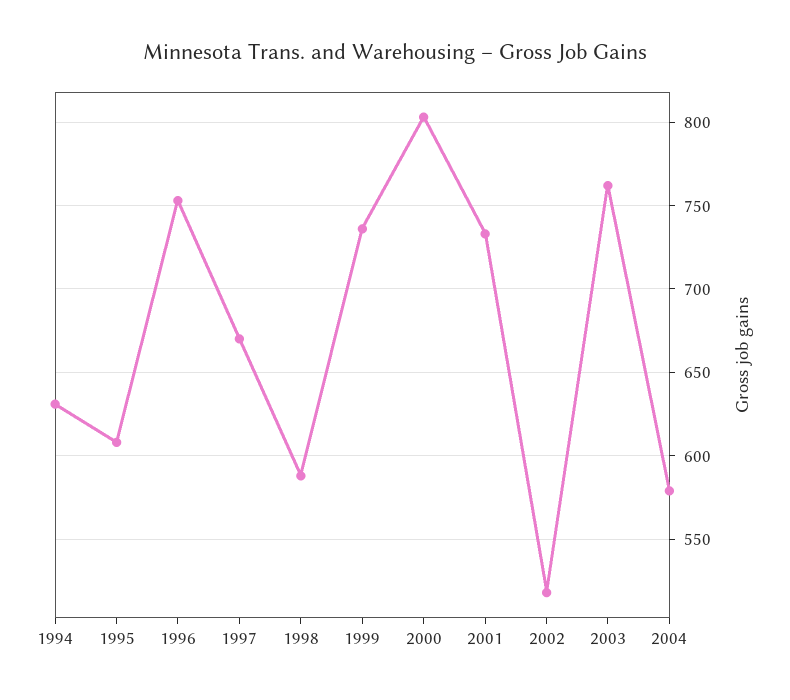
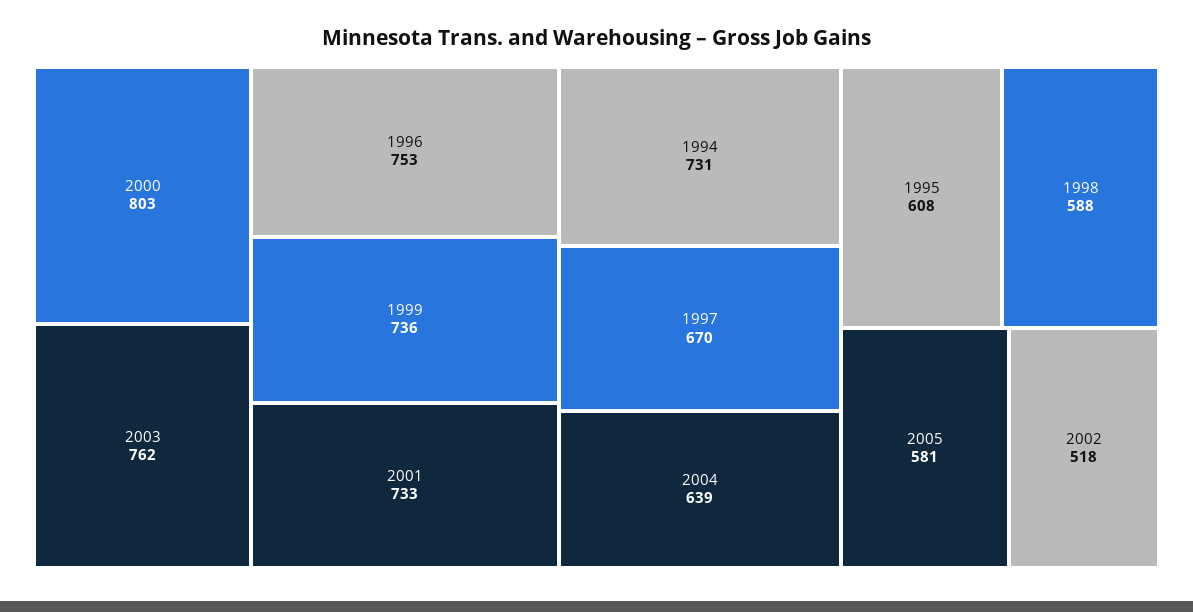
  {
-   "1994": 630,
+   "1994": 731,
    "1995": 608,
    "1996": 753,
    "1997": 670,
    "1998": 588,
    "1999": 736,
    "2000": 803,
    "2001": 733,
    "2002": 518,
    "2003": 762,
-   "2004": 580
+   "2004": 639,
+   "2005": 581
  }

